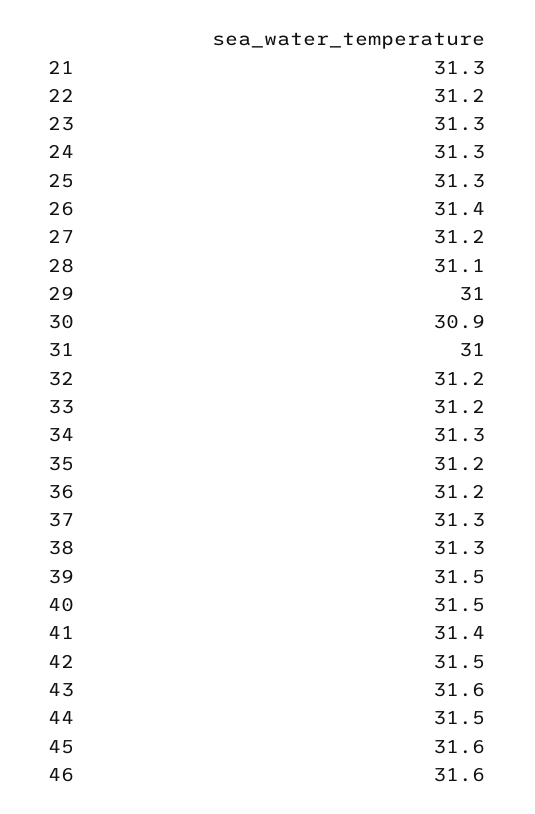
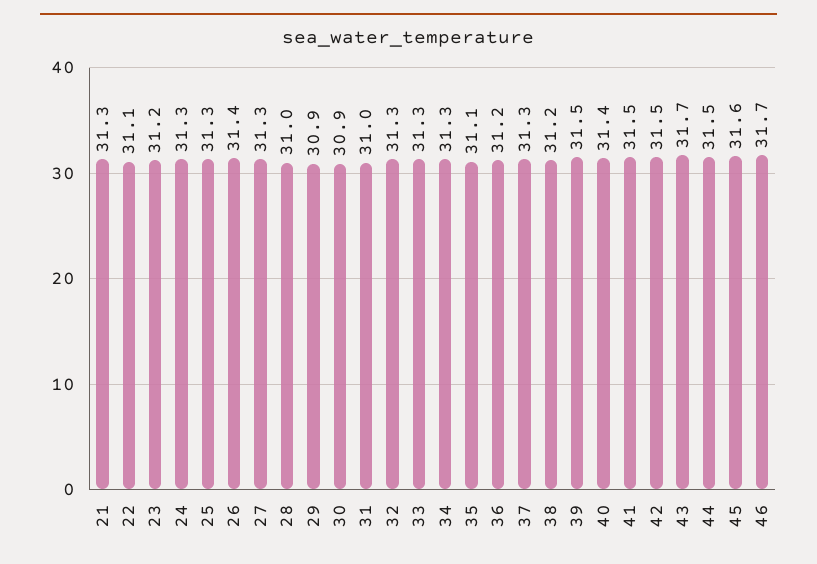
  {
    "21": 31.3,
-   "22": 31.2,
+   "22": 31.1,
-   "23": 31.3,
+   "23": 31.2,
    "24": 31.3,
    "25": 31.3,
    "26": 31.4,
-   "27": 31.2,
+   "27": 31.3,
-   "28": 31.1,
+   "28": 31,
-   "29": 31,
+   "29": 30.9,
    "30": 30.9,
    "31": 31,
-   "32": 31.2,
+   "32": 31.3,
-   "33": 31.2,
+   "33": 31.3,
    "34": 31.3,
-   "35": 31.2,
+   "35": 31.1,
    "36": 31.2,
    "37": 31.3,
-   "38": 31.3,
+   "38": 31.2,
    "39": 31.5,
-   "40": 31.5,
+   "40": 31.4,
-   "41": 31.4,
+   "41": 31.5,
    "42": 31.5,
-   "43": 31.6,
+   "43": 31.7,
    "44": 31.5,
    "45": 31.6,
-   "46": 31.6
+   "46": 31.7
  }

